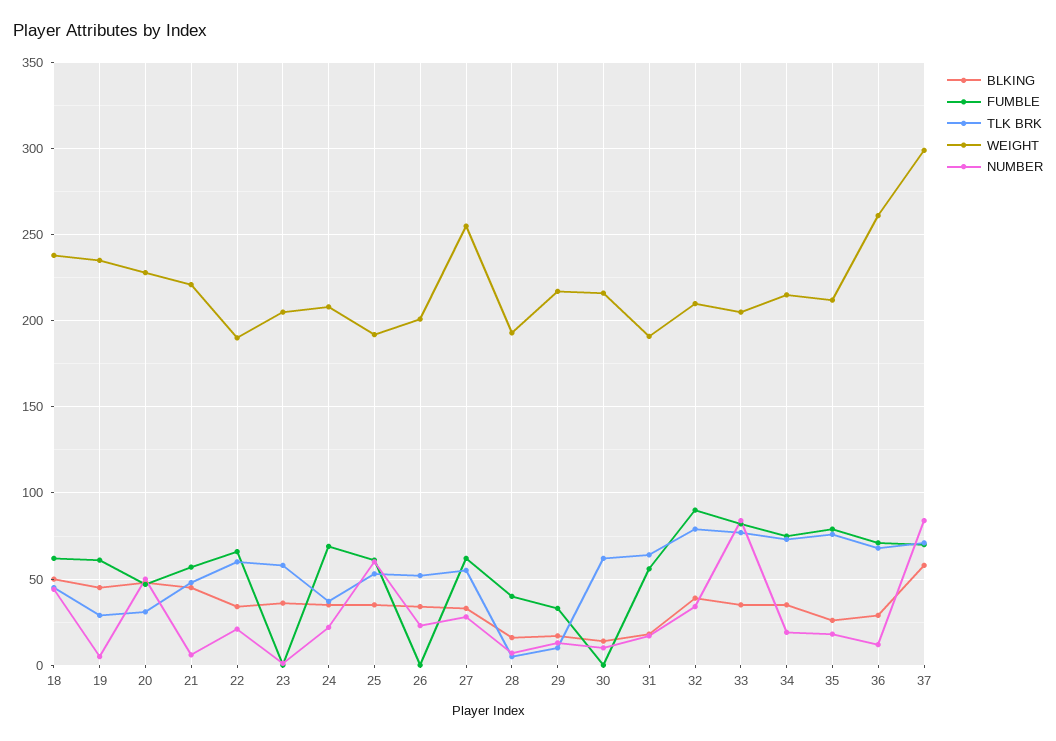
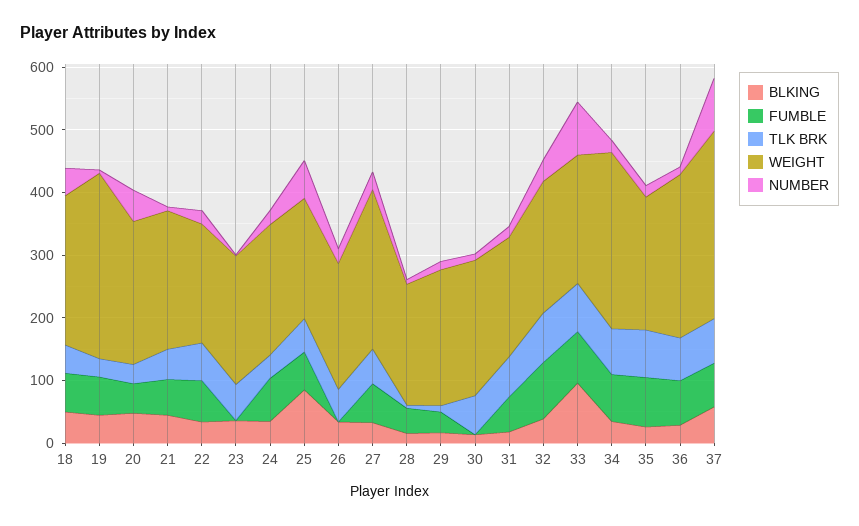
  {
    "BLKING": {
      "18": 50,
      "19": 45,
      "20": 50,
      "21": 45,
      "22": 35,
      "23": 35,
      "24": 35,
-     "25": 35,
+     "25": 80,
      "26": 35,
      "27": 35,
      "28": 15,
      "29": 15,
      "30": 15,
      "31": 20,
      "32": 40,
-     "33": 35,
+     "33": 100,
      "34": 35,
      "35": 25,
      "36": 30,
      "37": 60
    },
    "FUMBLE": {
      "18": 60,
      "19": 60,
      "20": 45,
      "21": 55,
      "22": 65,
      "23": 0,
      "24": 70,
      "25": 60,
      "26": 0,
      "27": 60,
      "28": 40,
      "29": 35,
      "30": 0,
      "31": 55,
      "32": 90,
      "33": 80,
      "34": 75,
      "35": 80,
      "36": 70,
      "37": 70
    },
    "TLK BRK": {
      "18": 45,
      "19": 30,
      "20": 30,
      "21": 50,
      "22": 60,
      "23": 60,
      "24": 35,
      "25": 55,
      "26": 50,
      "27": 55,
      "28": 5,
      "29": 10,
      "30": 60,
      "31": 65,
      "32": 80,
      "33": 75,
      "34": 75,
      "35": 75,
      "36": 70,
      "37": 70
    },
    "WEIGHT": {
      "18": 240,
-     "19": 235,
+     "19": 300,
      "20": 230,
      "21": 220,
      "22": 190,
      "23": 205,
      "24": 210,
      "25": 190,
      "26": 200,
      "27": 255,
      "28": 195,
      "29": 215,
      "30": 215,
      "31": 190,
      "32": 210,
      "33": 205,
-     "34": 215,
+     "34": 280,
      "35": 210,
      "36": 260,
      "37": 300
    },
    "NUMBER": {
      "18": 45,
      "19": 5,
      "20": 50,
      "21": 5,
      "22": 20,
      "23": 0,
      "24": 20,
      "25": 60,
      "26": 25,
      "27": 30,
      "28": 5,
      "29": 15,
      "30": 10,
      "31": 15,
      "32": 35,
      "33": 85,
      "34": 20,
      "35": 20,
      "36": 10,
      "37": 85
    }
  }

